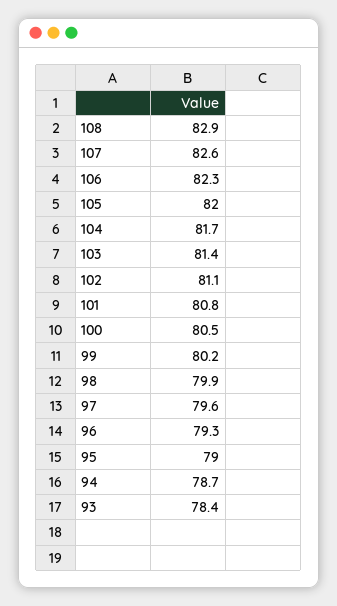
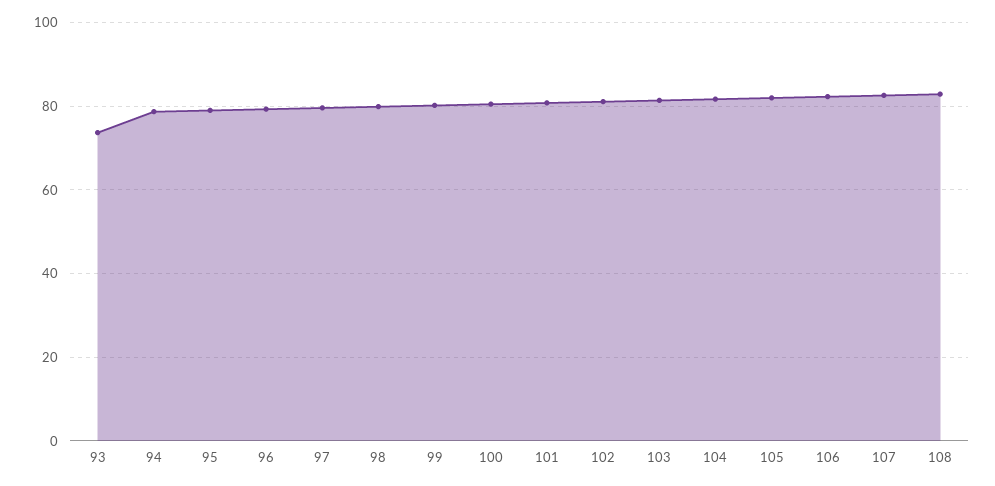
  {
    "108": 82.9,
    "107": 82.6,
    "106": 82.3,
    "105": 82,
    "104": 81.7,
    "103": 81.4,
    "102": 81.1,
    "101": 80.8,
    "100": 80.5,
    "99": 80.2,
    "98": 79.9,
    "97": 79.6,
    "96": 79.3,
    "95": 79,
    "94": 78.7,
-   "93": 78.4
+   "93": 74
  }

